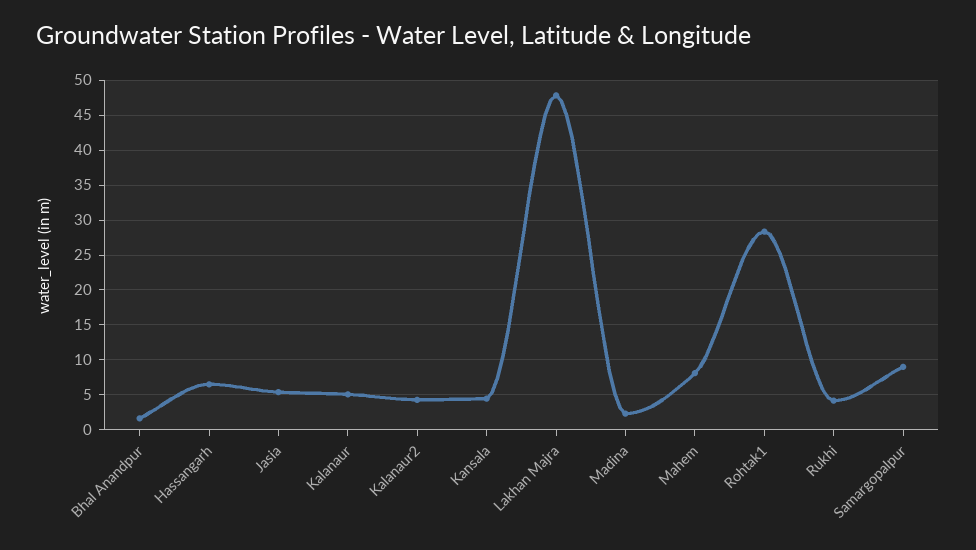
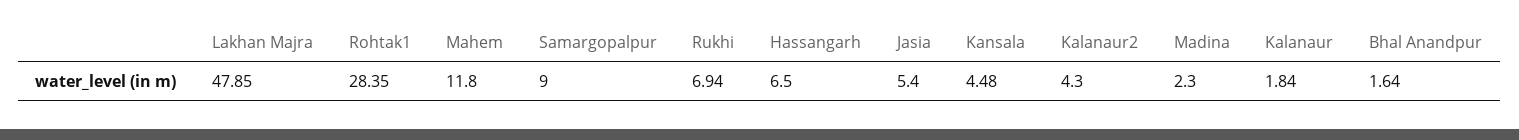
  {
    "Bhal Anandpur": 1.64,
    "Hassangarh": 6.5,
    "Jasia": 5.4,
-   "Kalanaur": 5,
+   "Kalanaur": 1.84,
    "Kalanaur2": 4.3,
    "Kansala": 4.48,
    "Lakhan Majra": 47.85,
    "Madina": 2.3,
-   "Mahem": 8,
+   "Mahem": 11.8,
    "Rohtak1": 28.35,
-   "Rukhi": 4,
+   "Rukhi": 6.94,
    "Samargopalpur": 9
  }

